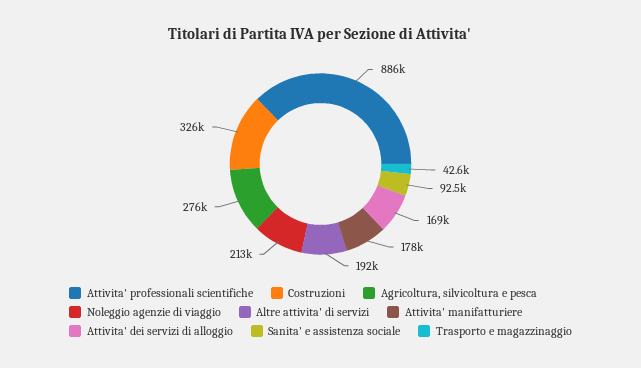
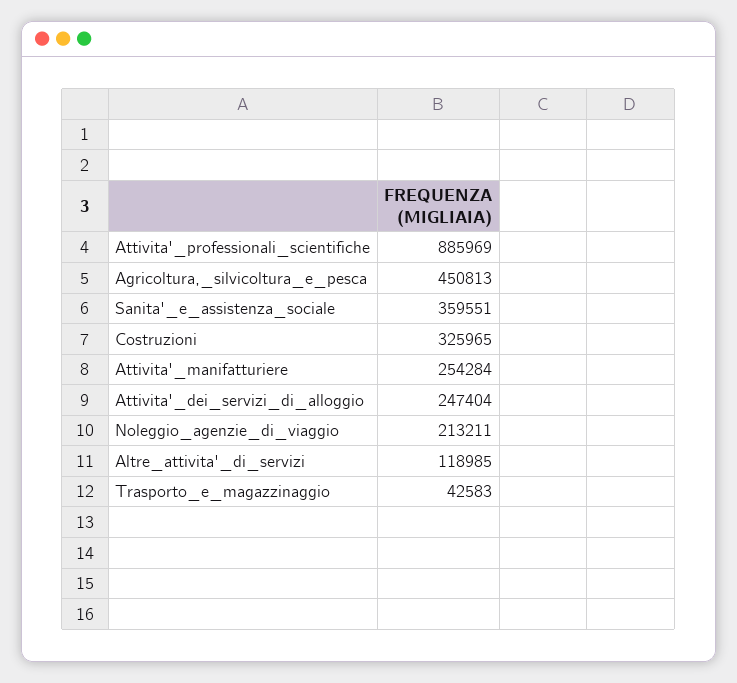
  {
    "Attivita' professionali scientifiche": 885969,
    "Costruzioni": 325965,
-   "Agricoltura, silvicoltura e pesca": 276000,
+   "Agricoltura, silvicoltura e pesca": 450813,
    "Noleggio agenzie di viaggio": 213211,
-   "Altre attivita' di servizi": 192000,
+   "Altre attivita' di servizi": 118985,
-   "Attivita' manifatturiere": 178000,
+   "Attivita' manifatturiere": 254284,
-   "Attivita' dei servizi di alloggio": 169000,
+   "Attivita' dei servizi di alloggio": 247404,
-   "Sanita' e assistenza sociale": 92500,
+   "Sanita' e assistenza sociale": 359551,
    "Trasporto e magazzinaggio": 42583
  }

